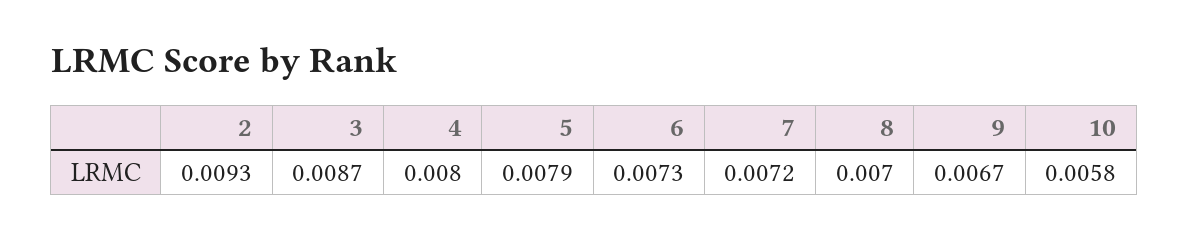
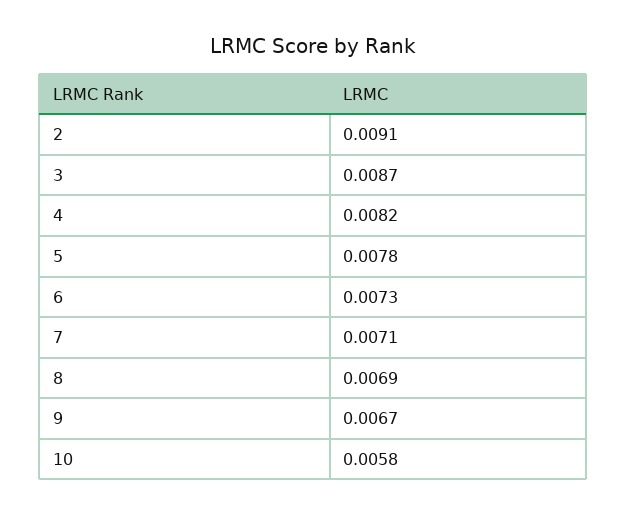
  {
-   "2": 0.0093,
+   "2": 0.0091,
    "3": 0.0087,
-   "4": 0.008,
+   "4": 0.0082,
-   "5": 0.0079,
+   "5": 0.0078,
    "6": 0.0073,
-   "7": 0.0072,
+   "7": 0.0071,
-   "8": 0.007,
+   "8": 0.0069,
    "9": 0.0067,
    "10": 0.0058
  }

